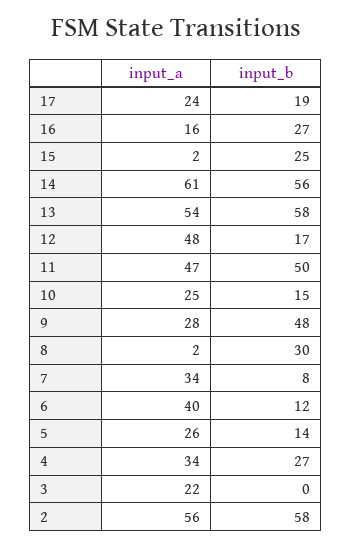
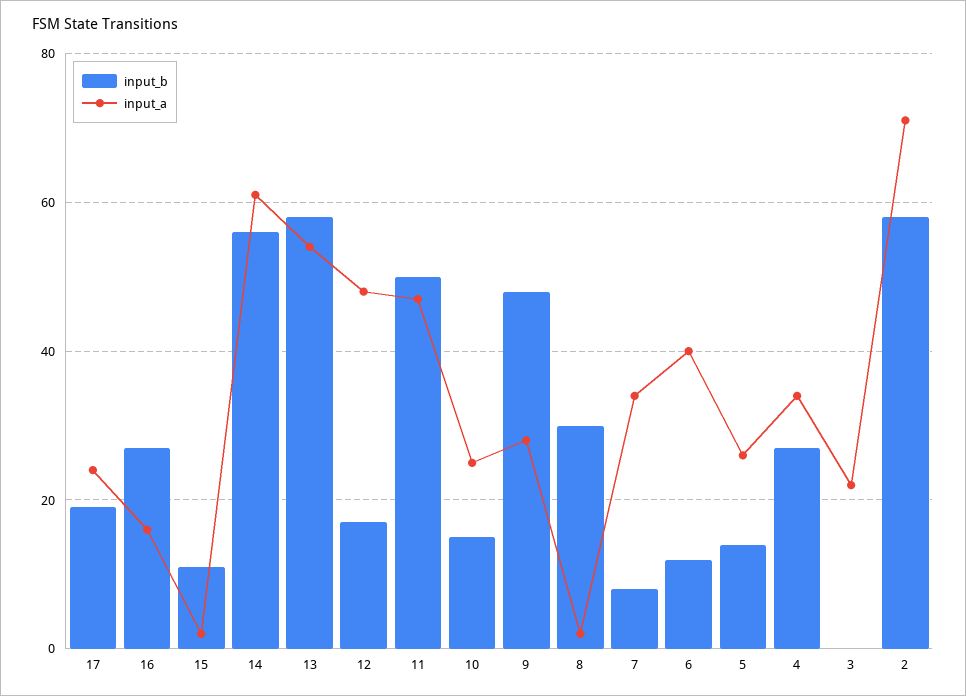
  {
    "input_a": {
      "17": 24,
      "16": 16,
      "15": 2,
      "14": 61,
      "13": 54,
      "12": 48,
      "11": 47,
      "10": 25,
      "9": 28,
      "8": 2,
      "7": 34,
      "6": 40,
      "5": 26,
      "4": 34,
      "3": 22,
-     "2": 56
+     "2": 70
    },
    "input_b": {
      "17": 19,
      "16": 27,
-     "15": 25,
+     "15": 10,
      "14": 56,
      "13": 58,
      "12": 17,
      "11": 50,
      "10": 15,
      "9": 48,
      "8": 30,
      "7": 8,
      "6": 12,
      "5": 14,
      "4": 27,
      "3": 0,
      "2": 58
    }
  }

